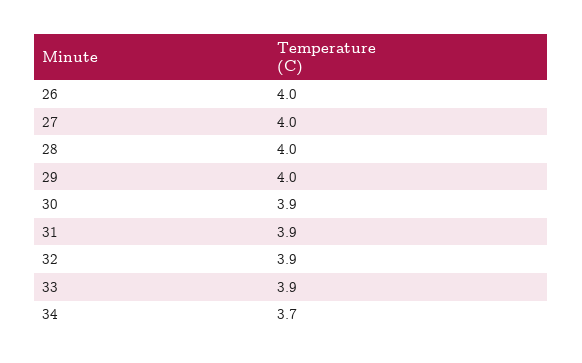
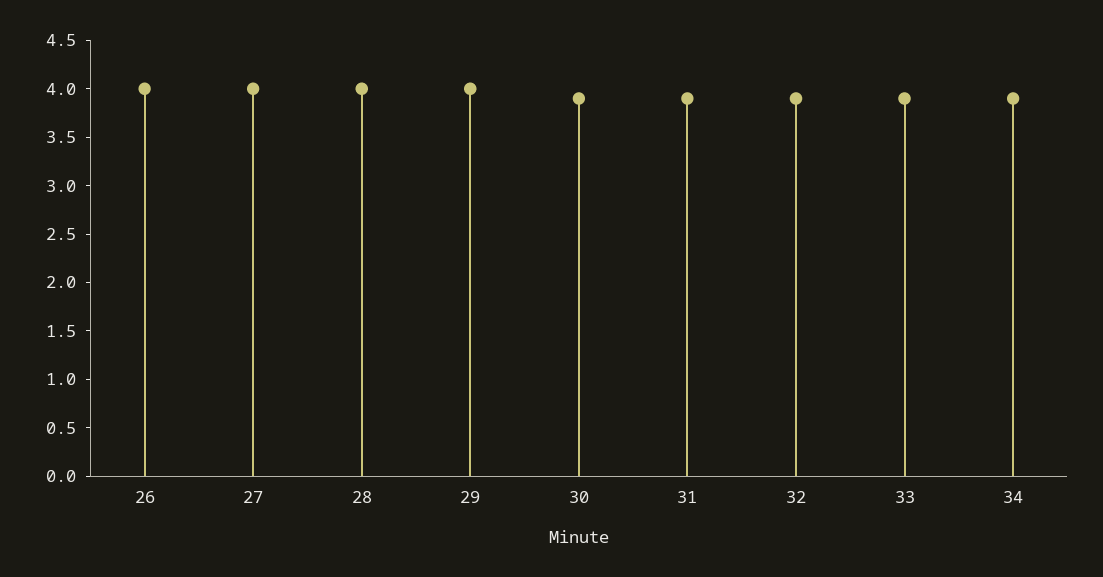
  {
    "26": 4,
    "27": 4,
    "28": 4,
    "29": 4,
    "30": 3.9,
    "31": 3.9,
    "32": 3.9,
    "33": 3.9,
-   "34": 3.7
+   "34": 3.9
  }

